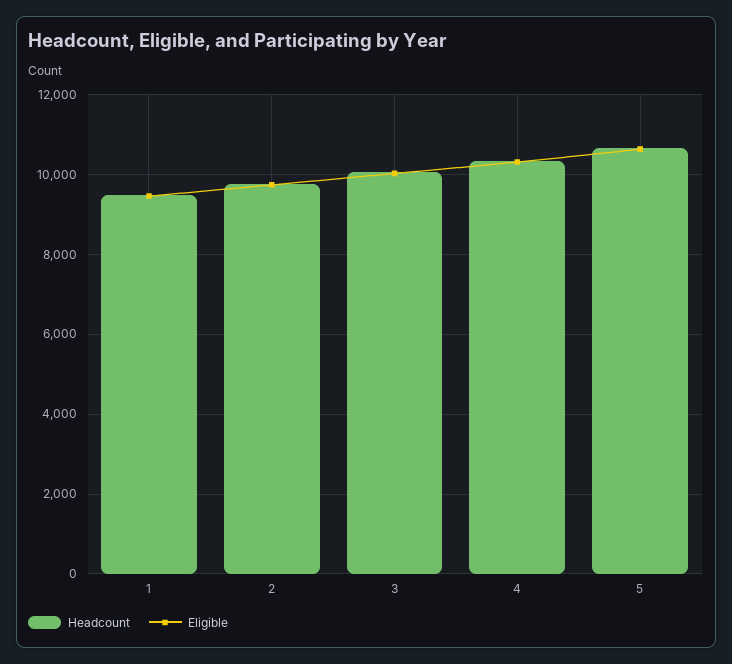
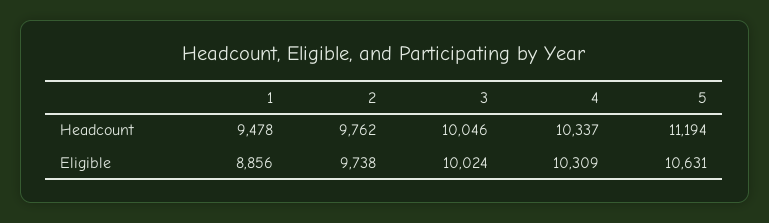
  {
    "Headcount": {
      "1": 9478,
      "2": 9762,
      "3": 10046,
      "4": 10337,
-     "5": 10600
+     "5": 11194
    },
    "Eligible": {
-     "1": 9400,
+     "1": 8856,
      "2": 9738,
      "3": 10024,
      "4": 10309,
      "5": 10631
    }
  }

